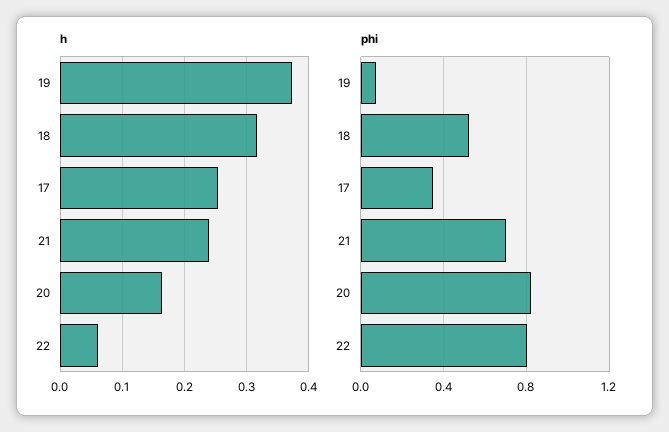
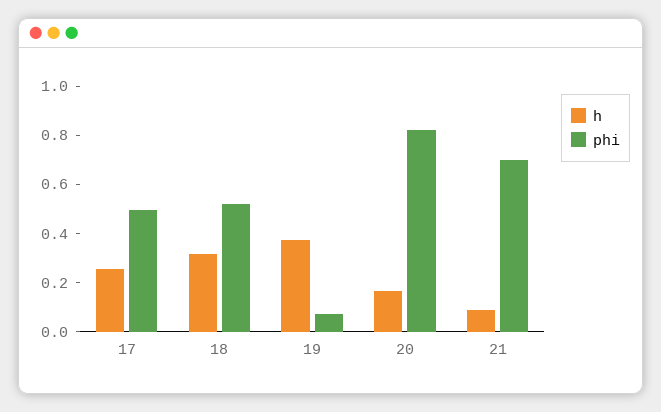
  {
    "h": {
      "19": 0.37,
      "18": 0.32,
      "17": 0.25,
-     "21": 0.24,
+     "21": 0.1,
-     "20": 0.16,
+     "20": 0.16
-     "22": 0.06
    },
    "phi": {
      "19": 0.05,
      "18": 0.5,
-     "17": 0.35,
+     "17": 0.5,
      "21": 0.7,
-     "20": 0.8,
+     "20": 0.8
-     "22": 0.8
    }
  }

